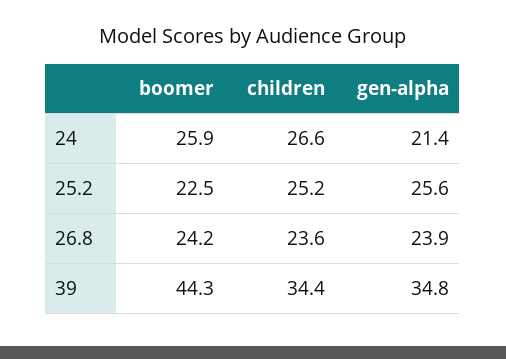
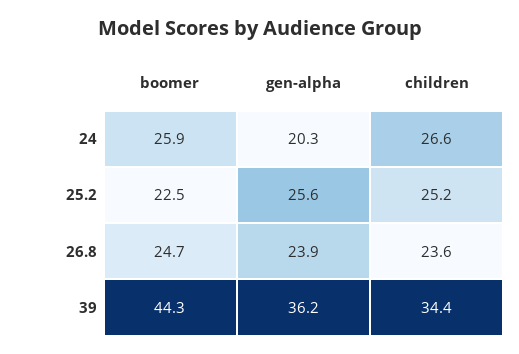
  {
    "boomer": {
      "24": 25.9,
      "25.2": 22.5,
-     "26.8": 24.2,
+     "26.8": 24.7,
      "39": 44.3
    },
    "children": {
      "24": 26.6,
      "25.2": 25.2,
      "26.8": 23.6,
      "39": 34.4
    },
    "gen-alpha": {
-     "24": 21.4,
+     "24": 20.3,
      "25.2": 25.6,
      "26.8": 23.9,
-     "39": 34.8
+     "39": 36.2
    }
  }

